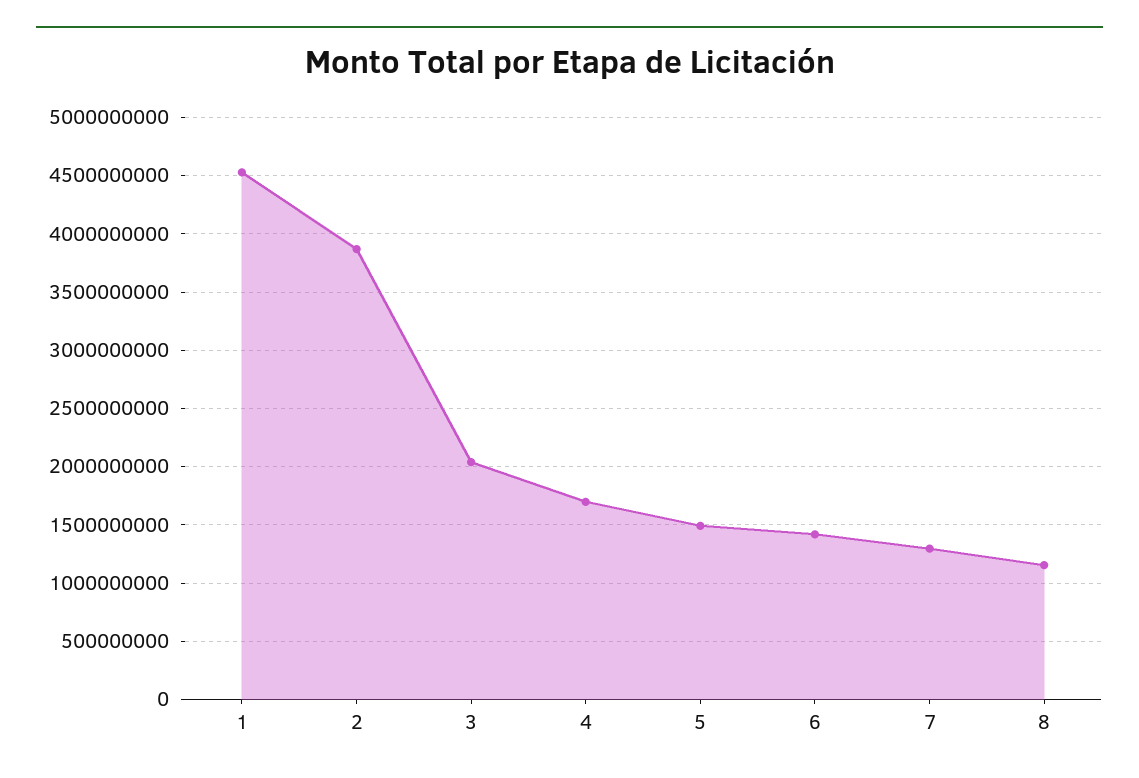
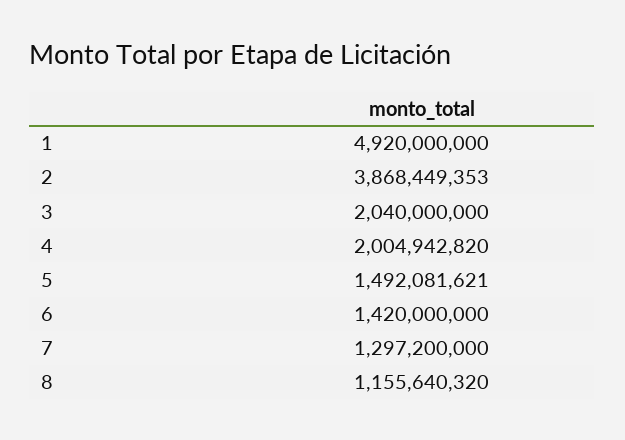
  {
-   "1": 4500000000,
+   "1": 4920000000,
    "2": 3868449353,
    "3": 2040000000,
-   "4": 1700000000,
+   "4": 2004942820,
    "5": 1492081621,
    "6": 1420000000,
    "7": 1297200000,
    "8": 1155640320
  }

